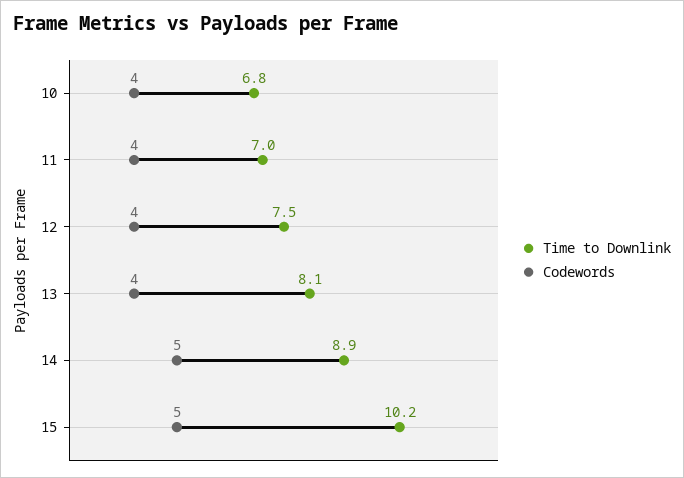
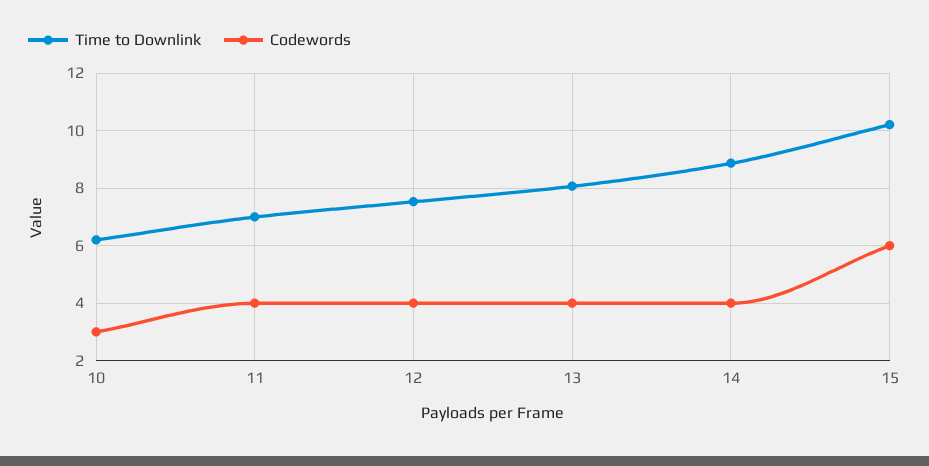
  {
    "Time to Downlink": {
-     "10": 6.8,
+     "10": 6.25,
      "11": 7,
      "12": 7.5,
      "13": 8.1,
      "14": 8.9,
      "15": 10.2
    },
    "Codewords": {
-     "10": 4,
+     "10": 3,
      "11": 4,
      "12": 4,
      "13": 4,
-     "14": 5,
+     "14": 4,
-     "15": 5
+     "15": 6
    }
  }

